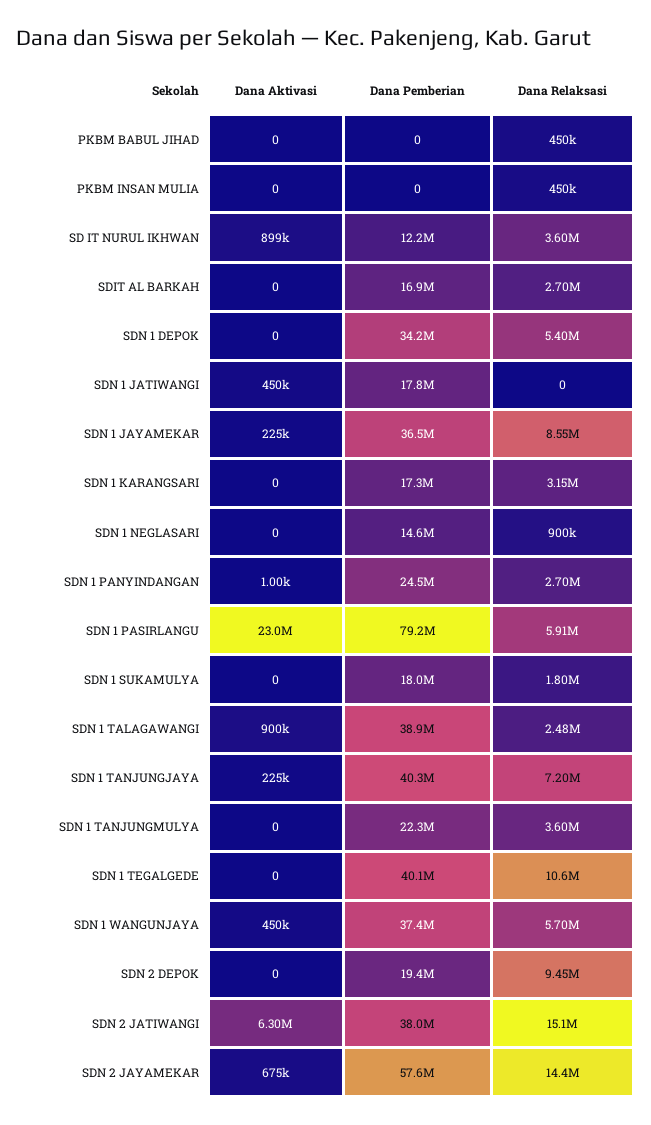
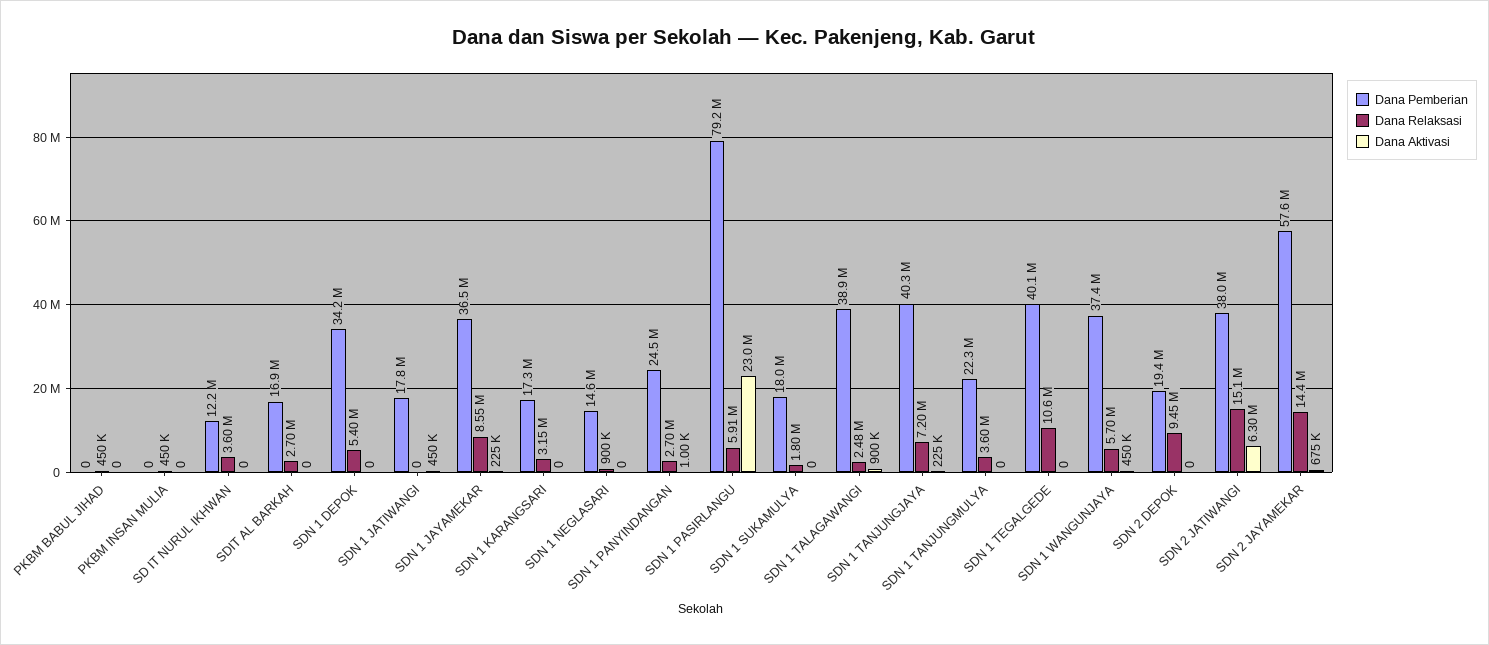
  {
    "Dana Aktivasi": {
      "PKBM BABUL JIHAD": 0,
      "PKBM INSAN MULIA": 0,
-     "SD IT NURUL IKHWAN": 899000,
+     "SD IT NURUL IKHWAN": 0,
      "SDIT AL BARKAH": 0,
      "SDN 1 DEPOK": 0,
      "SDN 1 JATIWANGI": 450000,
      "SDN 1 JAYAMEKAR": 225000,
      "SDN 1 KARANGSARI": 0,
      "SDN 1 NEGLASARI": 0,
      "SDN 1 PANYINDANGAN": 1000,
      "SDN 1 PASIRLANGU": 23000000,
      "SDN 1 SUKAMULYA": 0,
      "SDN 1 TALAGAWANGI": 900000,
      "SDN 1 TANJUNGJAYA": 225000,
      "SDN 1 TANJUNGMULYA": 0,
      "SDN 1 TEGALGEDE": 0,
      "SDN 1 WANGUNJAYA": 450000,
      "SDN 2 DEPOK": 0,
      "SDN 2 JATIWANGI": 6300000,
      "SDN 2 JAYAMEKAR": 675000
    },
    "Dana Pemberian": {
      "PKBM BABUL JIHAD": 0,
      "PKBM INSAN MULIA": 0,
      "SD IT NURUL IKHWAN": 12200000,
      "SDIT AL BARKAH": 16900000,
      "SDN 1 DEPOK": 34200000,
      "SDN 1 JATIWANGI": 17800000,
      "SDN 1 JAYAMEKAR": 36500000,
      "SDN 1 KARANGSARI": 17300000,
      "SDN 1 NEGLASARI": 14600000,
      "SDN 1 PANYINDANGAN": 24500000,
      "SDN 1 PASIRLANGU": 79200000,
      "SDN 1 SUKAMULYA": 18000000,
      "SDN 1 TALAGAWANGI": 38900000,
      "SDN 1 TANJUNGJAYA": 40300000,
      "SDN 1 TANJUNGMULYA": 22300000,
      "SDN 1 TEGALGEDE": 40100000,
      "SDN 1 WANGUNJAYA": 37400000,
      "SDN 2 DEPOK": 19400000,
      "SDN 2 JATIWANGI": 38000000,
      "SDN 2 JAYAMEKAR": 57600000
    },
    "Dana Relaksasi": {
      "PKBM BABUL JIHAD": 450000,
      "PKBM INSAN MULIA": 450000,
      "SD IT NURUL IKHWAN": 3600000,
      "SDIT AL BARKAH": 2700000,
      "SDN 1 DEPOK": 5400000,
      "SDN 1 JATIWANGI": 0,
      "SDN 1 JAYAMEKAR": 8550000,
      "SDN 1 KARANGSARI": 3150000,
      "SDN 1 NEGLASARI": 900000,
      "SDN 1 PANYINDANGAN": 2700000,
      "SDN 1 PASIRLANGU": 5910000,
      "SDN 1 SUKAMULYA": 1800000,
      "SDN 1 TALAGAWANGI": 2480000,
      "SDN 1 TANJUNGJAYA": 7200000,
      "SDN 1 TANJUNGMULYA": 3600000,
      "SDN 1 TEGALGEDE": 10600000,
      "SDN 1 WANGUNJAYA": 5700000,
      "SDN 2 DEPOK": 9450000,
      "SDN 2 JATIWANGI": 15100000,
      "SDN 2 JAYAMEKAR": 14400000
    }
  }

